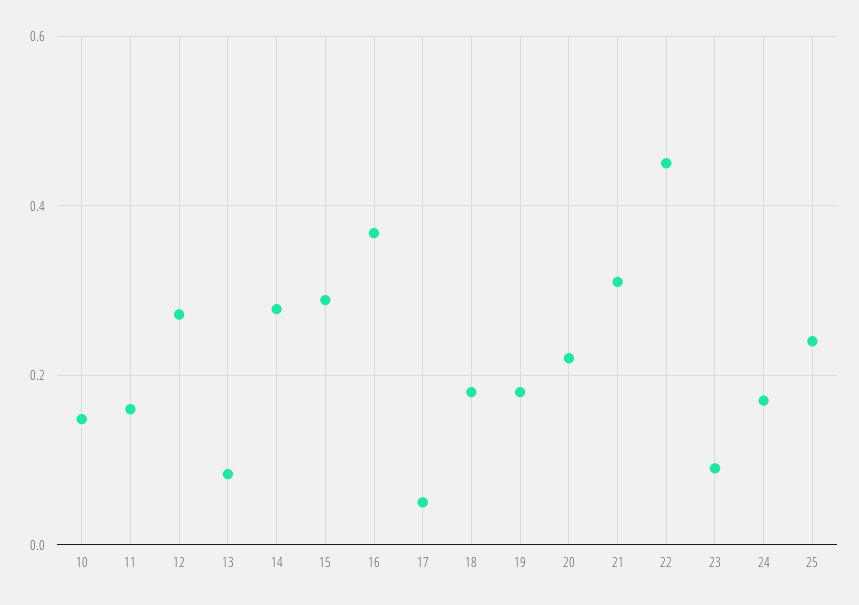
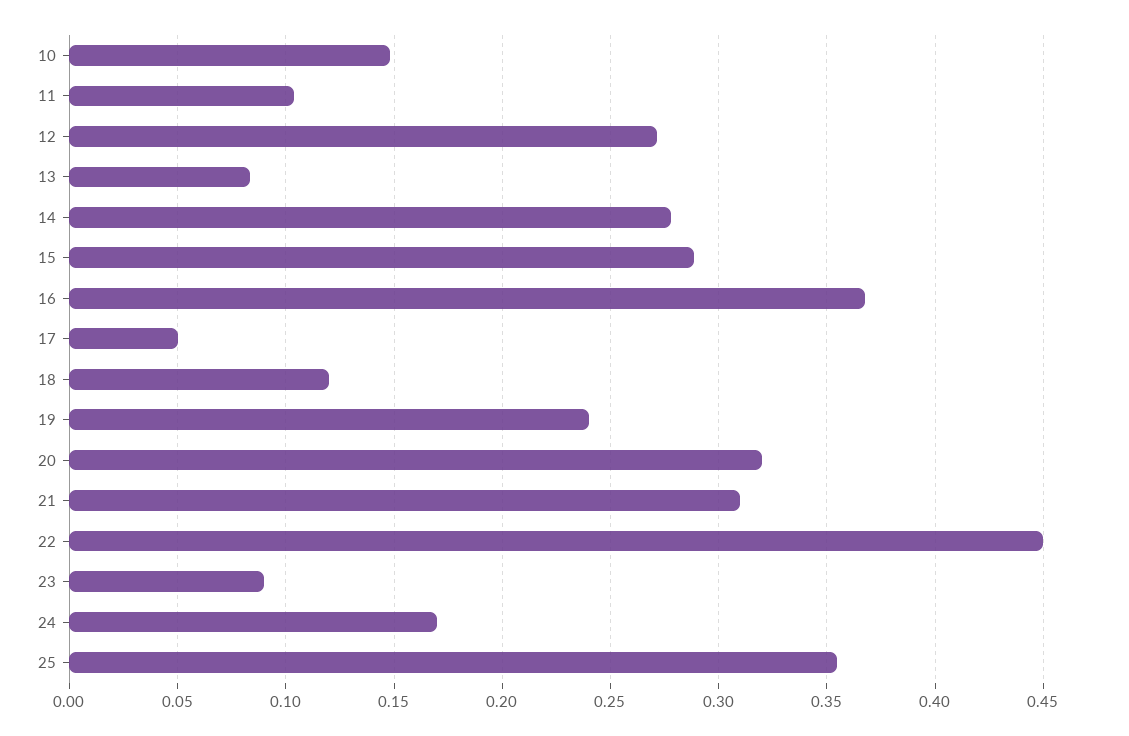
  {
    "10": 0.15,
-   "11": 0.16,
+   "11": 0.105,
    "12": 0.27,
    "13": 0.085,
    "14": 0.28,
    "15": 0.29,
    "16": 0.37,
    "17": 0.05,
-   "18": 0.18,
+   "18": 0.12,
-   "19": 0.18,
+   "19": 0.24,
-   "20": 0.22,
+   "20": 0.32,
    "21": 0.31,
    "22": 0.45,
    "23": 0.09,
    "24": 0.17,
-   "25": 0.24
+   "25": 0.355
  }

